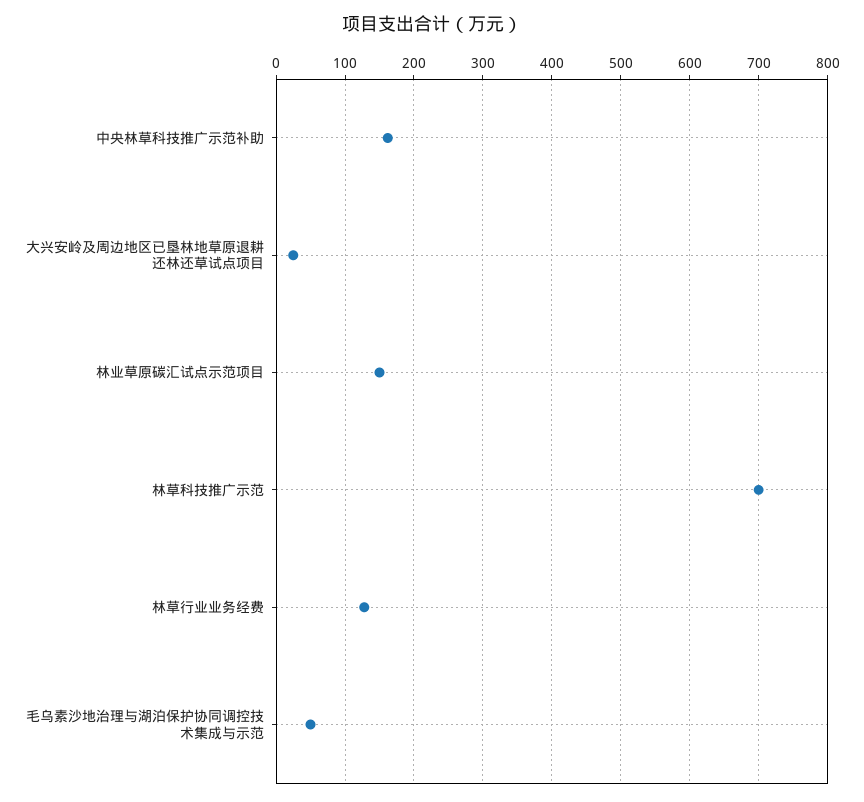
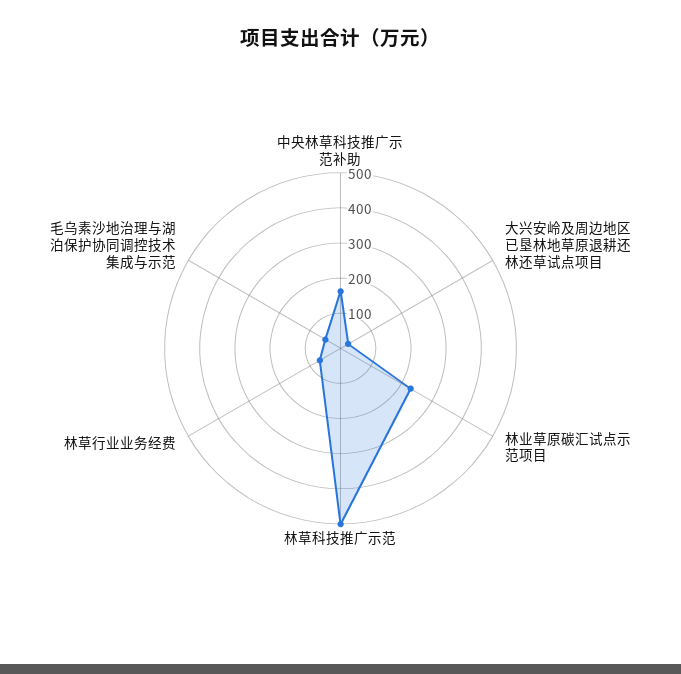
  {
    "中央林草科技推广示范补助": 160,
    "大兴安岭及周边地区已垦林地草原退耕还林还草试点项目": 30,
-   "林业草原碳汇试点示范项目": 150,
+   "林业草原碳汇试点示范项目": 225,
-   "林草科技推广示范": 700,
+   "林草科技推广示范": 500,
-   "林草行业业务经费": 130,
+   "林草行业业务经费": 75,
    "毛乌素沙地治理与湖泊保护协同调控技术集成与示范": 50
  }

